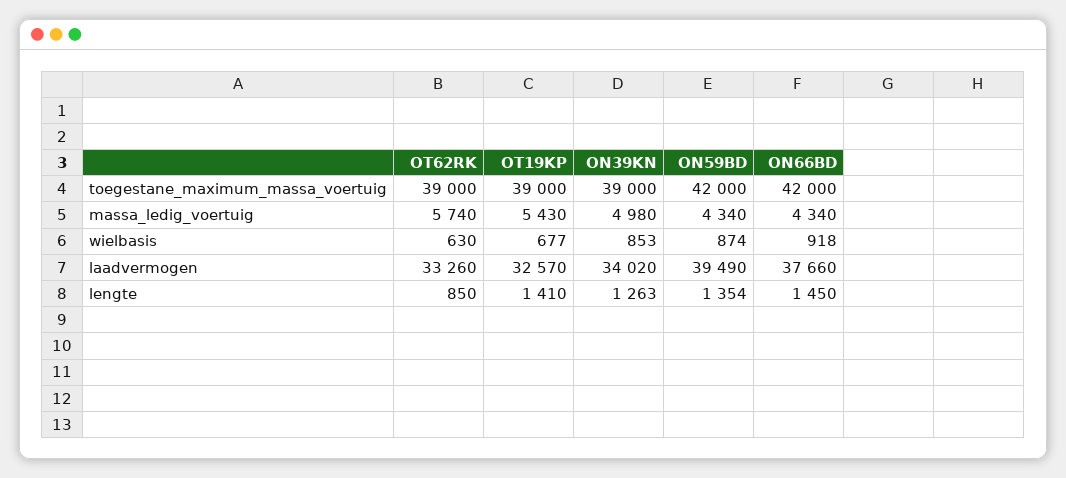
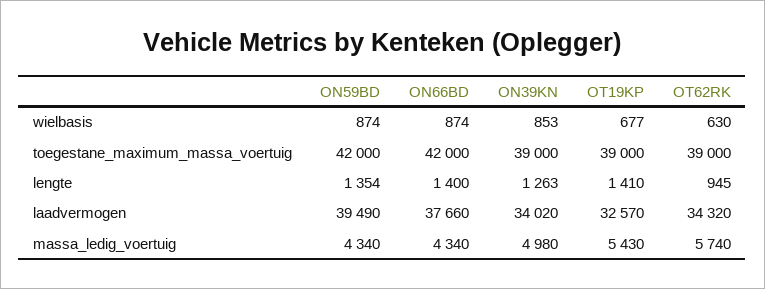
  {
    "OT62RK": {
      "toegestane_maximum_massa_voertuig": 39000,
      "massa_ledig_voertuig": 5740,
      "wielbasis": 630,
-     "laadvermogen": 33260,
+     "laadvermogen": 34320,
-     "lengte": 850
+     "lengte": 945
    },
    "OT19KP": {
      "toegestane_maximum_massa_voertuig": 39000,
      "massa_ledig_voertuig": 5430,
      "wielbasis": 677,
      "laadvermogen": 32570,
      "lengte": 1410
    },
    "ON39KN": {
      "toegestane_maximum_massa_voertuig": 39000,
      "massa_ledig_voertuig": 4980,
      "wielbasis": 853,
      "laadvermogen": 34020,
      "lengte": 1263
    },
    "ON59BD": {
      "toegestane_maximum_massa_voertuig": 42000,
      "massa_ledig_voertuig": 4340,
      "wielbasis": 874,
      "laadvermogen": 39490,
      "lengte": 1354
    },
    "ON66BD": {
      "toegestane_maximum_massa_voertuig": 42000,
      "massa_ledig_voertuig": 4340,
-     "wielbasis": 918,
+     "wielbasis": 874,
      "laadvermogen": 37660,
-     "lengte": 1450
+     "lengte": 1400
    }
  }

